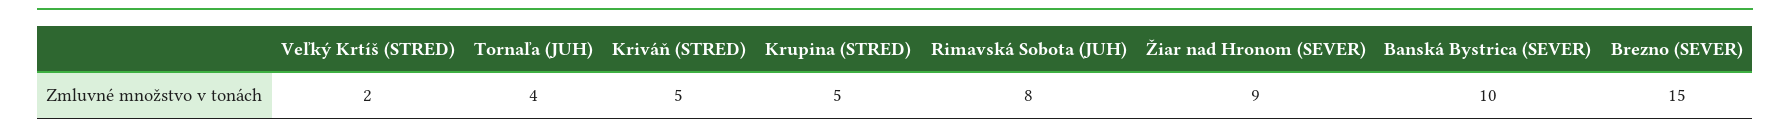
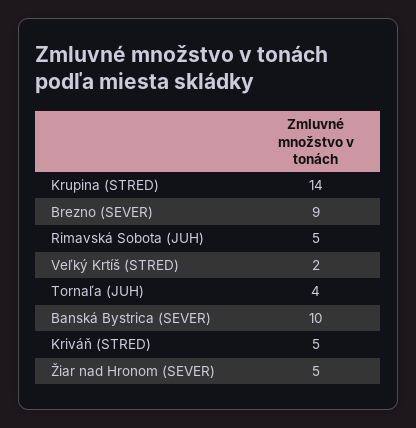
  {
    "Veľký Krtíš (STRED)": 2,
    "Tornaľa (JUH)": 4,
    "Kriváň (STRED)": 5,
-   "Krupina (STRED)": 5,
+   "Krupina (STRED)": 14,
-   "Rimavská Sobota (JUH)": 8,
+   "Rimavská Sobota (JUH)": 5,
-   "Žiar nad Hronom (SEVER)": 9,
+   "Žiar nad Hronom (SEVER)": 5,
    "Banská Bystrica (SEVER)": 10,
-   "Brezno (SEVER)": 15
+   "Brezno (SEVER)": 9
  }

